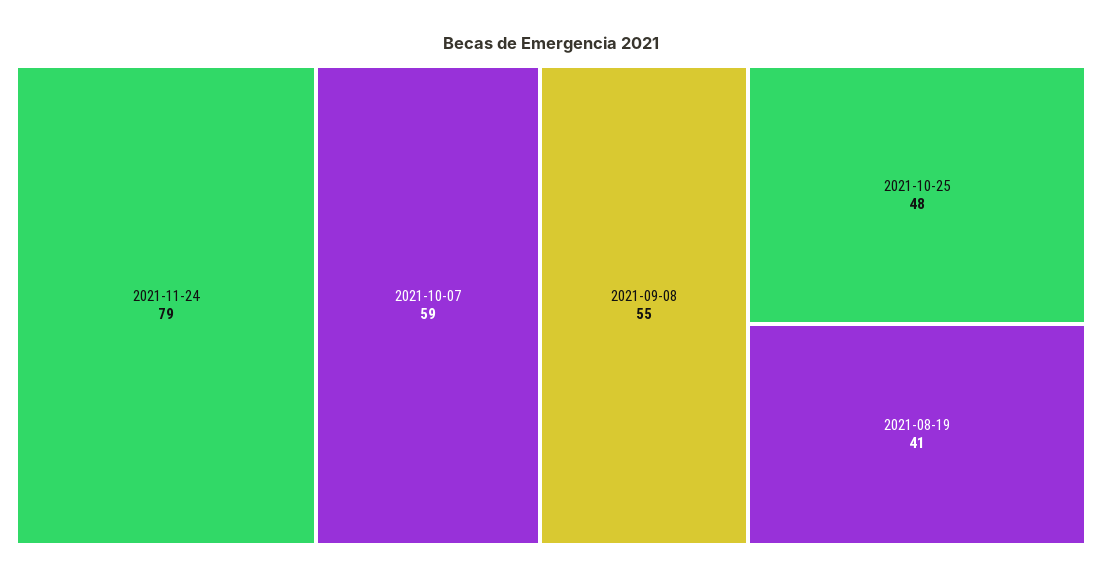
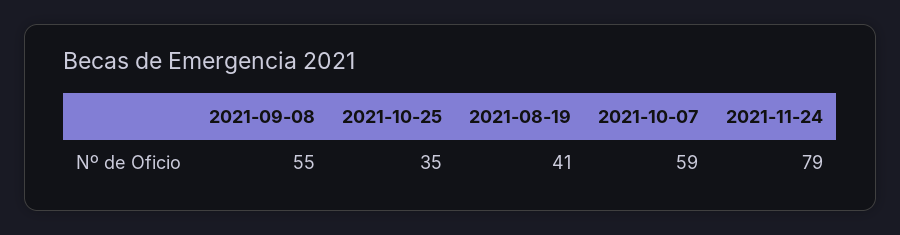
  {
    "2021-11-24": 79,
    "2021-10-07": 59,
    "2021-09-08": 55,
-   "2021-10-25": 48,
+   "2021-10-25": 35,
    "2021-08-19": 41
  }

